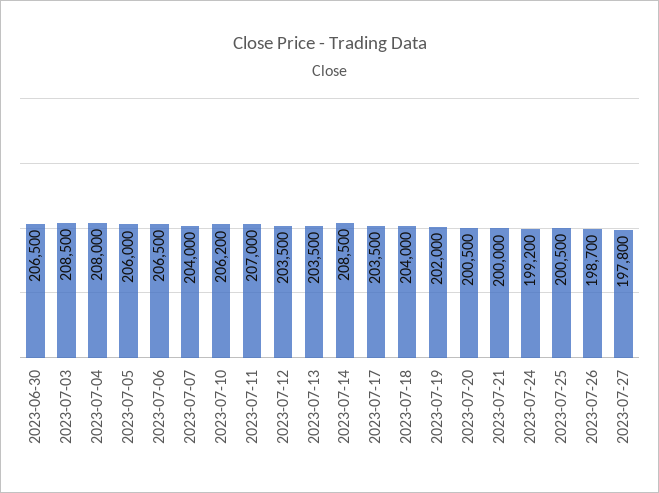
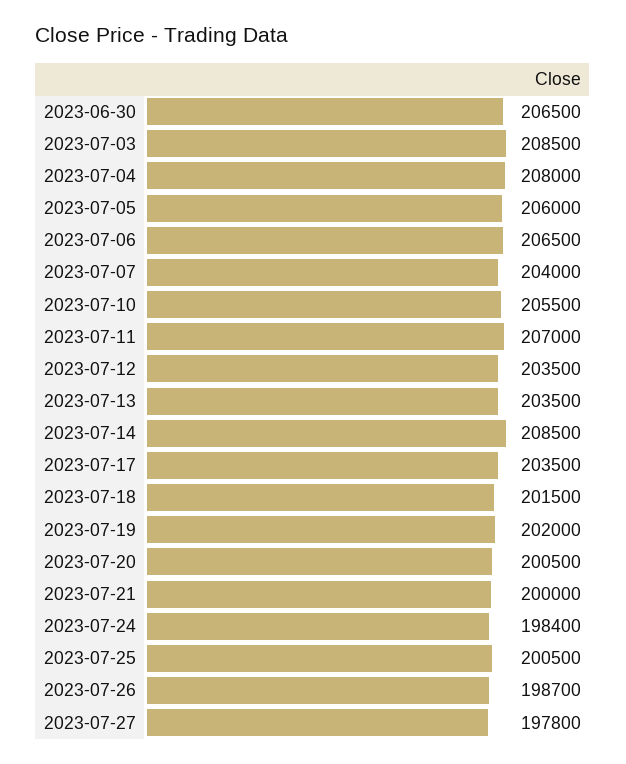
  {
    "2023-06-30": 206500,
    "2023-07-03": 208500,
    "2023-07-04": 208000,
    "2023-07-05": 206000,
    "2023-07-06": 206500,
    "2023-07-07": 204000,
-   "2023-07-10": 206200,
+   "2023-07-10": 205500,
    "2023-07-11": 207000,
    "2023-07-12": 203500,
    "2023-07-13": 203500,
    "2023-07-14": 208500,
    "2023-07-17": 203500,
-   "2023-07-18": 204000,
+   "2023-07-18": 201500,
    "2023-07-19": 202000,
    "2023-07-20": 200500,
    "2023-07-21": 200000,
-   "2023-07-24": 199200,
+   "2023-07-24": 198400,
    "2023-07-25": 200500,
    "2023-07-26": 198700,
    "2023-07-27": 197800
  }

